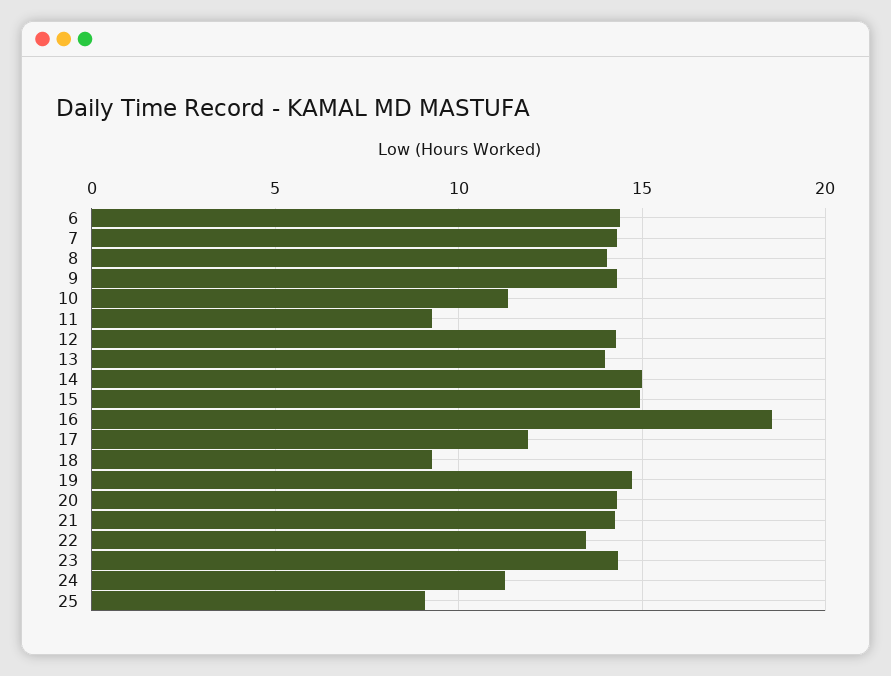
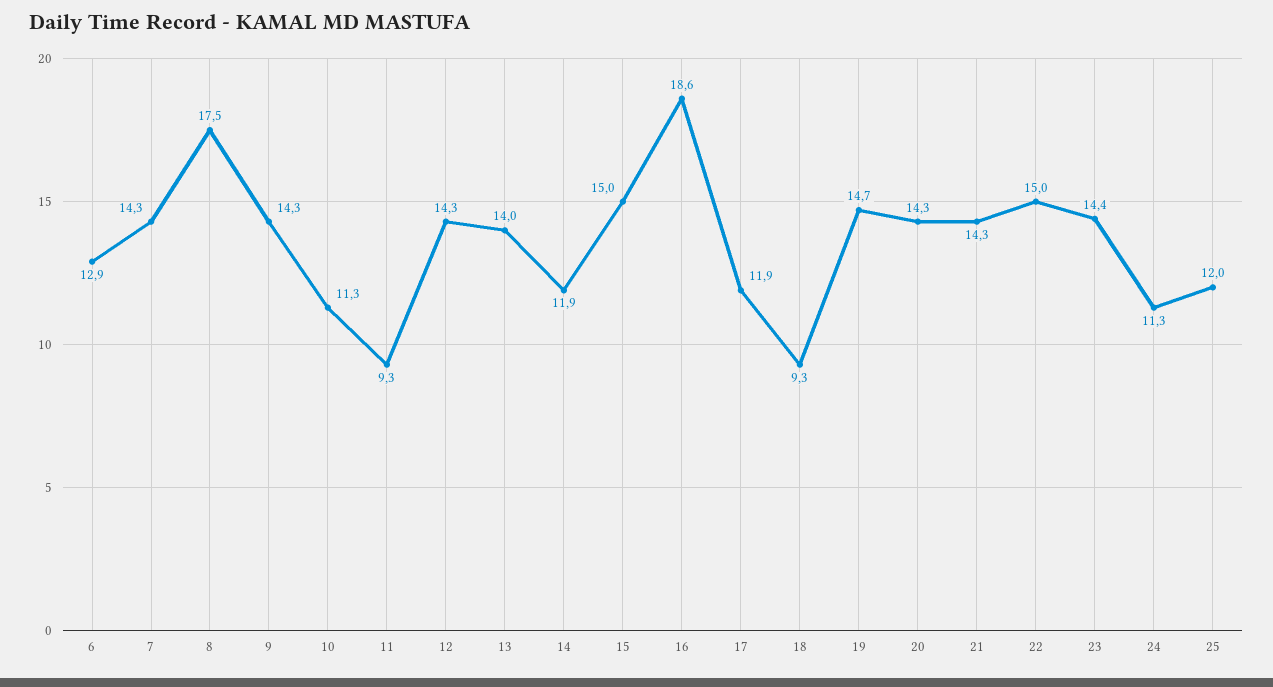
  {
-   "6": 14.5,
+   "6": 12.9,
    "7": 14.3,
-   "8": 14,
+   "8": 17.5,
    "9": 14.3,
    "10": 11.3,
    "11": 9.3,
    "12": 14.3,
    "13": 14,
-   "14": 15,
+   "14": 11.9,
    "15": 15,
    "16": 18.6,
    "17": 11.9,
    "18": 9.3,
    "19": 14.7,
    "20": 14.3,
    "21": 14.3,
-   "22": 13.5,
+   "22": 15,
    "23": 14.4,
    "24": 11.3,
-   "25": 9
+   "25": 12
  }

